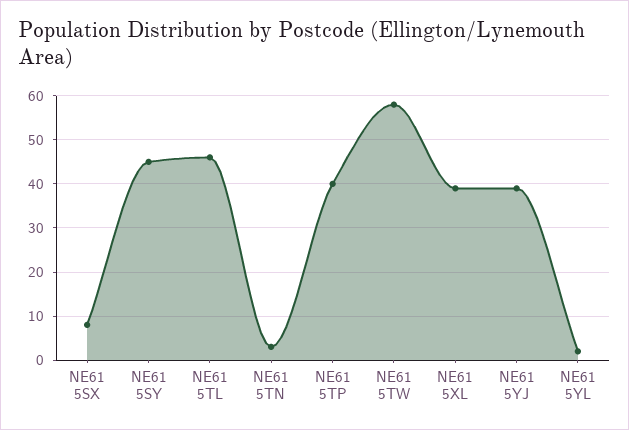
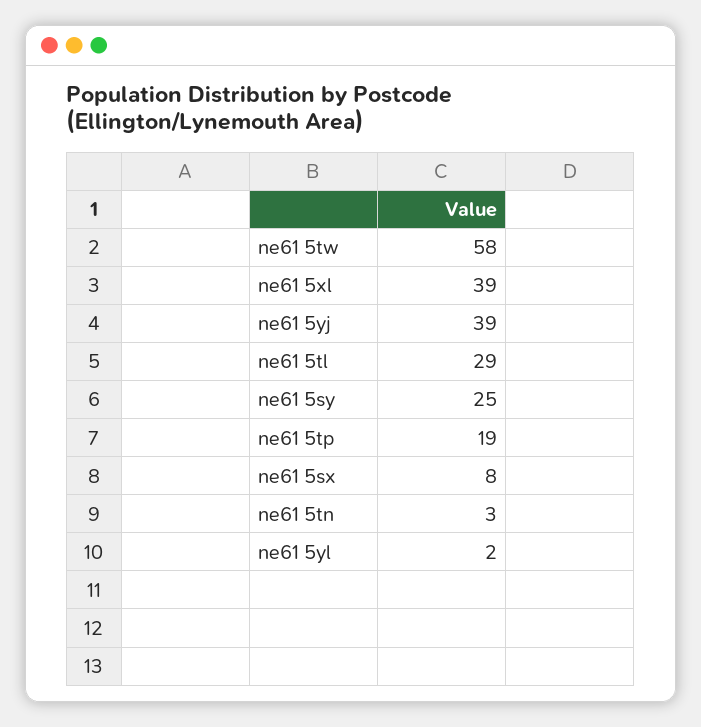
  {
    "NE61 5SX": 8,
-   "NE61 5SY": 45,
+   "NE61 5SY": 25,
-   "NE61 5TL": 45,
+   "NE61 5TL": 29,
    "NE61 5TN": 3,
-   "NE61 5TP": 40,
+   "NE61 5TP": 19,
    "NE61 5TW": 58,
    "NE61 5XL": 39,
    "NE61 5YJ": 39,
    "NE61 5YL": 2
  }

